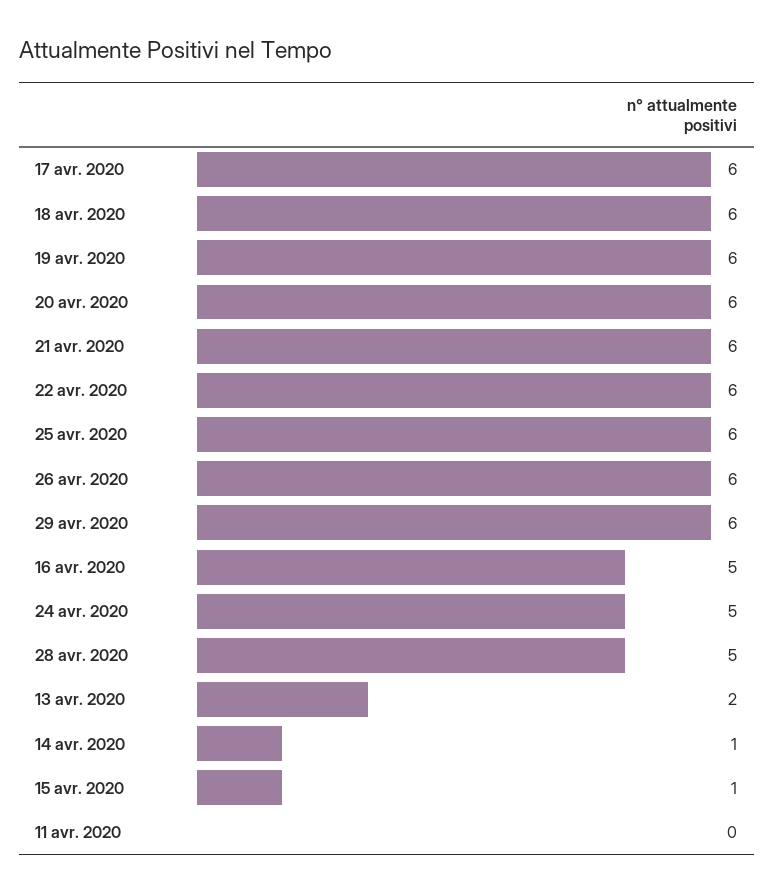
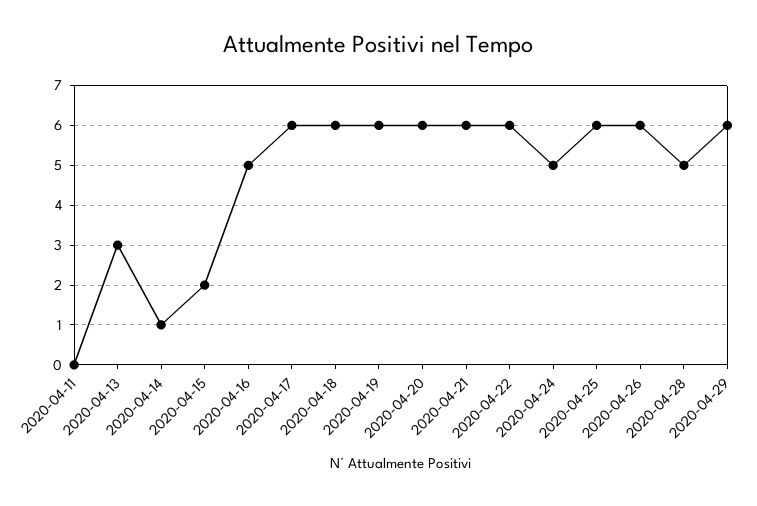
  {
    "17 avr. 2020": 6,
    "18 avr. 2020": 6,
    "19 avr. 2020": 6,
    "20 avr. 2020": 6,
    "21 avr. 2020": 6,
    "22 avr. 2020": 6,
    "25 avr. 2020": 6,
    "26 avr. 2020": 6,
    "29 avr. 2020": 6,
    "16 avr. 2020": 5,
    "24 avr. 2020": 5,
    "28 avr. 2020": 5,
-   "13 avr. 2020": 2,
+   "13 avr. 2020": 3,
    "14 avr. 2020": 1,
-   "15 avr. 2020": 1,
+   "15 avr. 2020": 2,
    "11 avr. 2020": 0
  }

